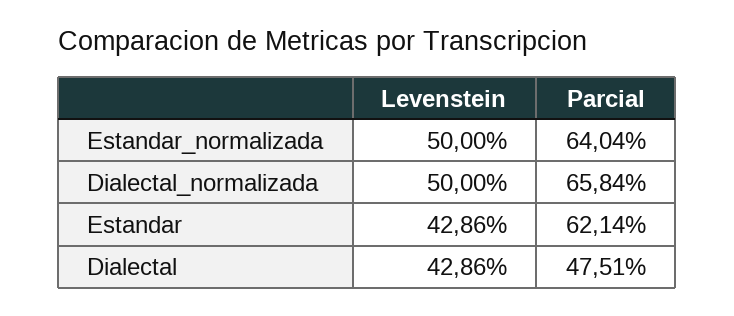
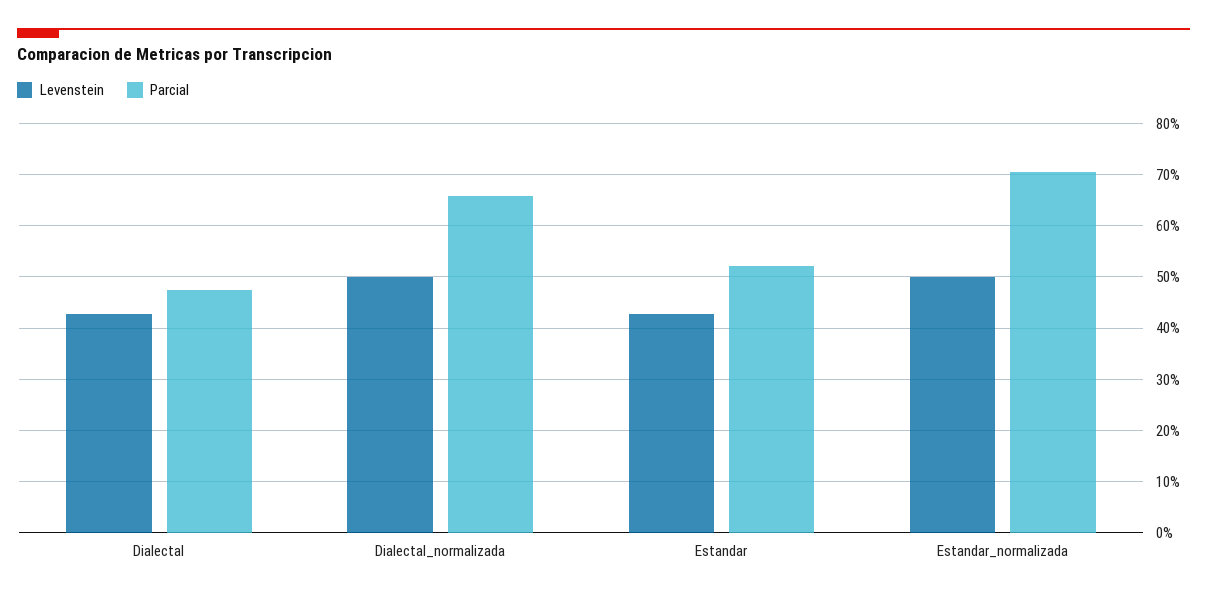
  {
    "Levenstein": {
      "Estandar_normalizada": 50,
      "Dialectal_normalizada": 50,
      "Estandar": 42.86,
      "Dialectal": 42.86
    },
    "Parcial": {
-     "Estandar_normalizada": 64.04,
+     "Estandar_normalizada": 70,
      "Dialectal_normalizada": 65.84,
-     "Estandar": 62.14,
+     "Estandar": 52,
      "Dialectal": 47.51
    }
  }

